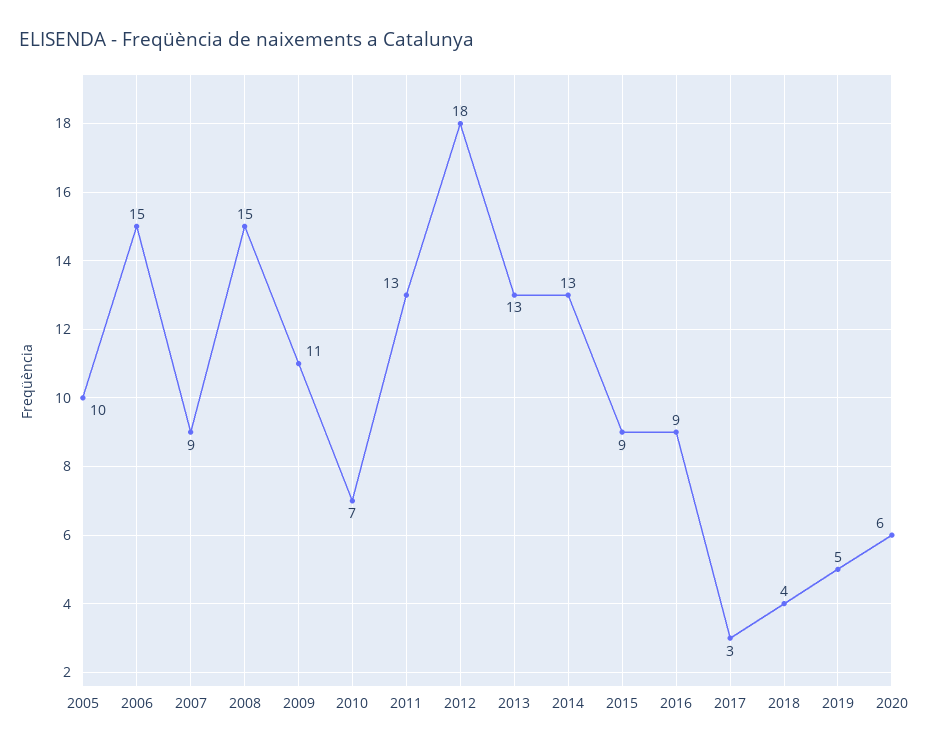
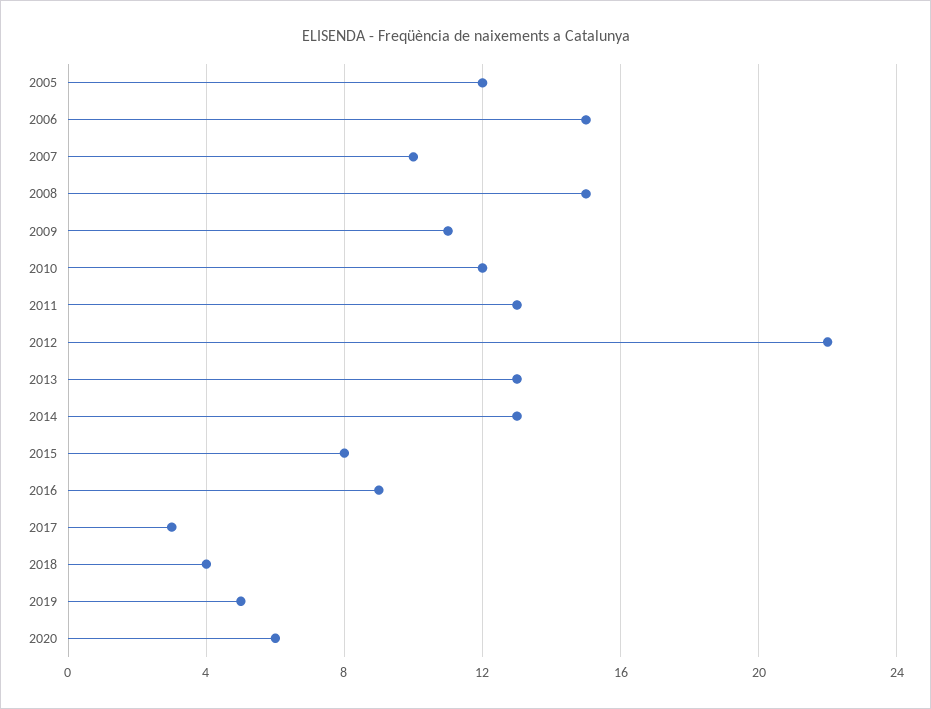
  {
-   "2005": 10,
+   "2005": 12,
    "2006": 15,
-   "2007": 9,
+   "2007": 10,
    "2008": 15,
    "2009": 11,
-   "2010": 7,
+   "2010": 12,
    "2011": 13,
-   "2012": 18,
+   "2012": 22,
    "2013": 13,
    "2014": 13,
-   "2015": 9,
+   "2015": 8,
    "2016": 9,
    "2017": 3,
    "2018": 4,
    "2019": 5,
    "2020": 6
  }

